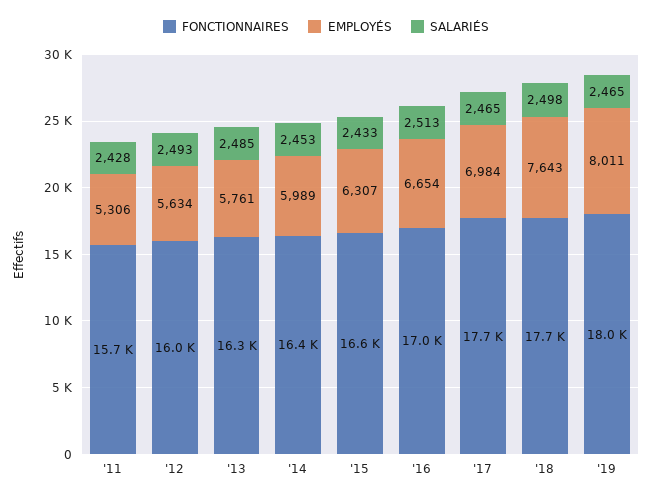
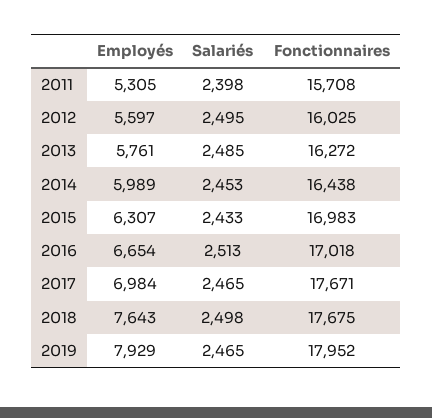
  {
    "FONCTIONNAIRES": {
      "'11": 15708,
      "'12": 16025,
      "'13": 16272,
      "'14": 16438,
-     "'15": 16600,
+     "'15": 16983,
      "'16": 17018,
      "'17": 17671,
      "'18": 17675,
      "'19": 17952
    },
    "EMPLOYÉS": {
-     "'11": 5306,
+     "'11": 5305,
-     "'12": 5634,
+     "'12": 5597,
      "'13": 5761,
      "'14": 5989,
      "'15": 6307,
      "'16": 6654,
      "'17": 6984,
      "'18": 7643,
-     "'19": 8011
+     "'19": 7929
    },
    "SALARIÉS": {
-     "'11": 2428,
+     "'11": 2398,
-     "'12": 2493,
+     "'12": 2495,
      "'13": 2485,
      "'14": 2453,
      "'15": 2433,
      "'16": 2513,
      "'17": 2465,
      "'18": 2498,
      "'19": 2465
    }
  }

